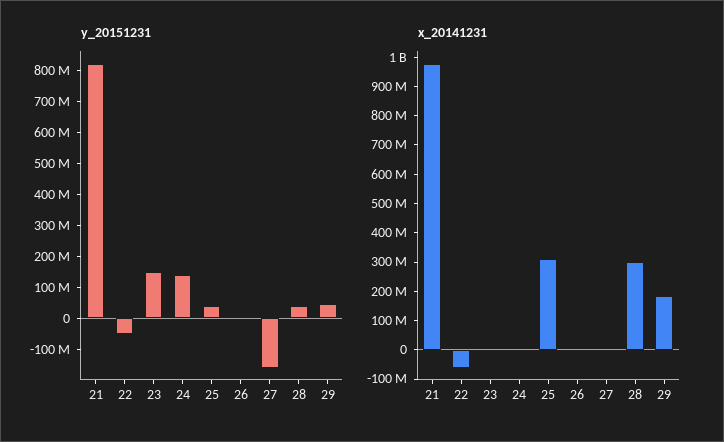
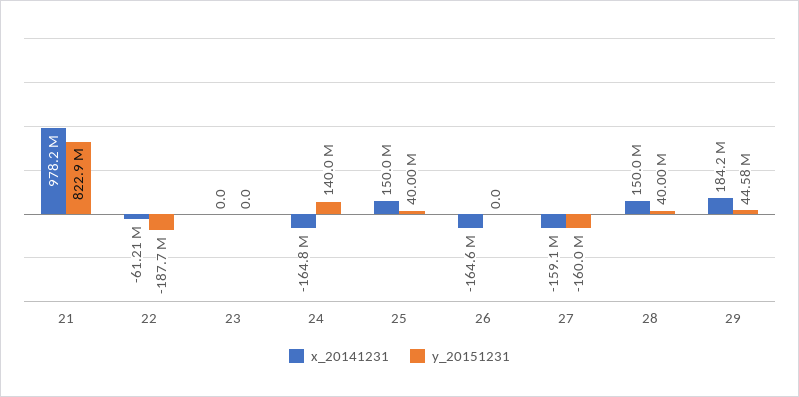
  {
    "y_20151231": {
      "21": 822900000,
-     "22": -50000000,
+     "22": -187700000,
-     "23": 150000000,
+     "23": 0,
      "24": 140000000,
      "25": 40000000,
      "26": 0,
      "27": -160000000,
      "28": 40000000,
      "29": 44580000
    },
    "x_20141231": {
      "21": 978200000,
      "22": -61210000,
      "23": 0,
-     "24": 0,
+     "24": -164800000,
-     "25": 300000000,
+     "25": 150000000,
-     "26": 0,
+     "26": -164600000,
-     "27": 0,
+     "27": -159100000,
-     "28": 300000000,
+     "28": 150000000,
      "29": 184200000
    }
  }

